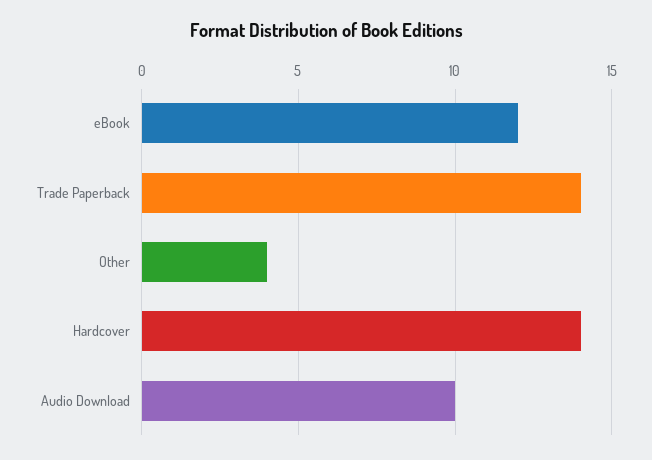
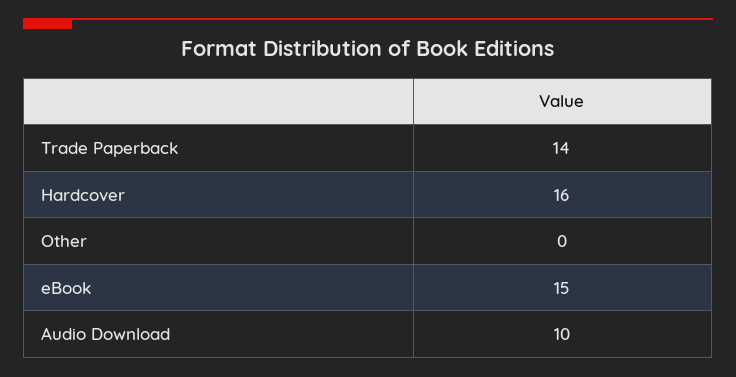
  {
-   "eBook": 12,
+   "eBook": 15,
    "Trade Paperback": 14,
-   "Other": 4,
+   "Other": 0,
-   "Hardcover": 14,
+   "Hardcover": 16,
    "Audio Download": 10
  }

